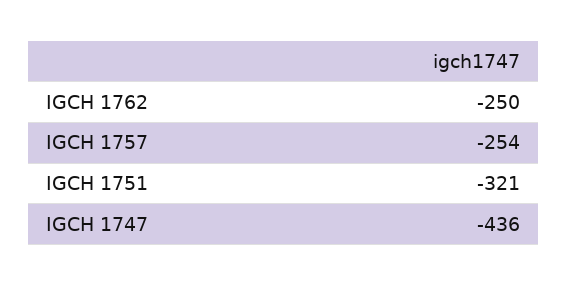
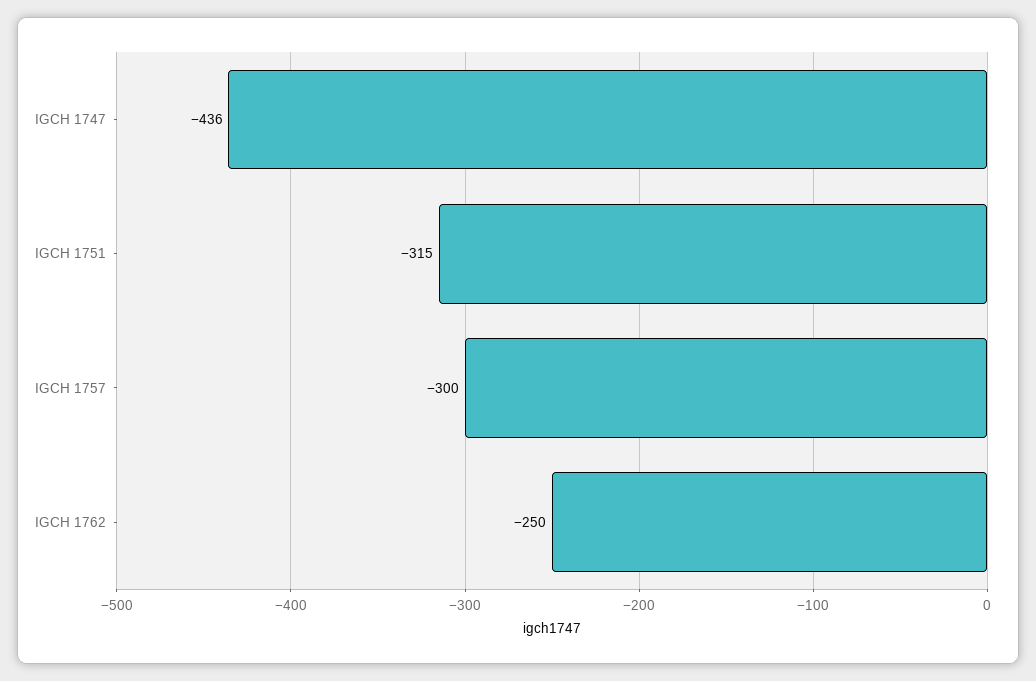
  {
    "IGCH 1762": -250,
-   "IGCH 1757": -254,
+   "IGCH 1757": -300,
-   "IGCH 1751": -321,
+   "IGCH 1751": -315,
    "IGCH 1747": -436
  }

